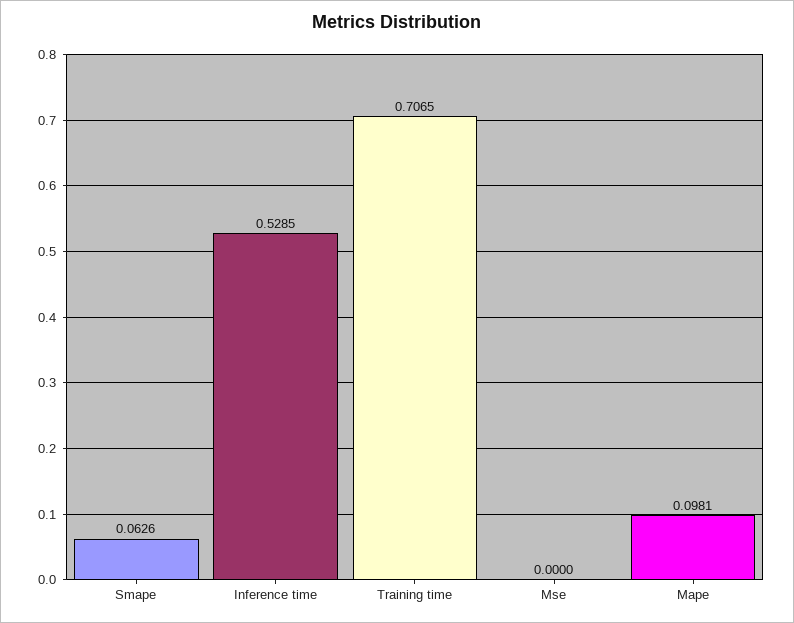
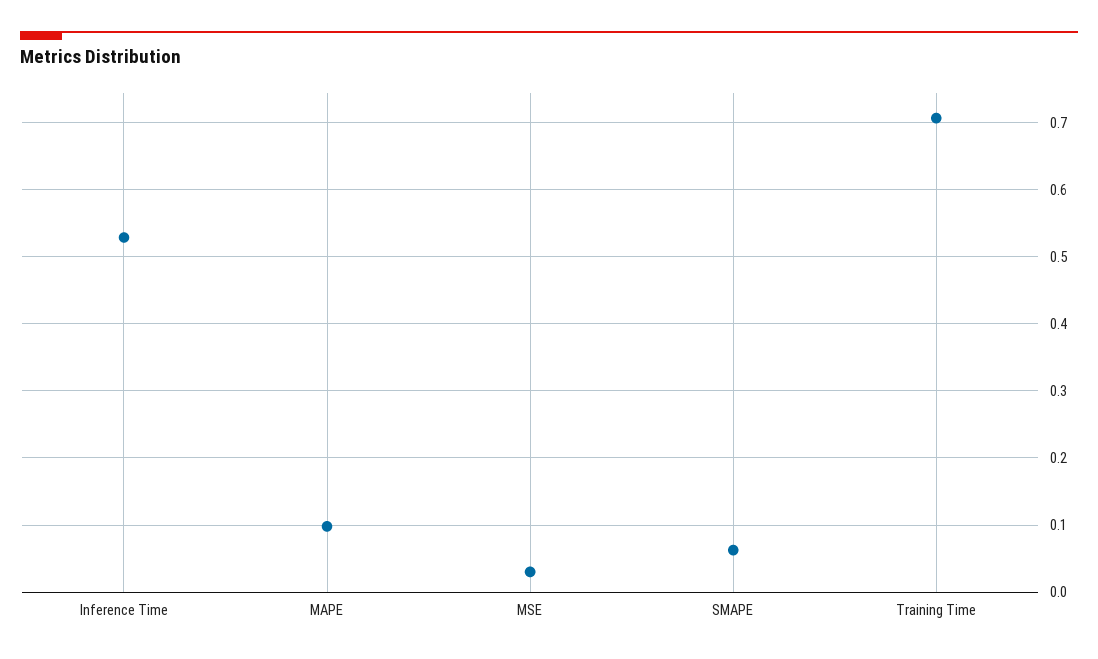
  {
    "Smape": 0.0626,
    "Inference time": 0.5285,
    "Training time": 0.7065,
-   "Mse": 0,
+   "Mse": 0.03,
    "Mape": 0.0981
  }

